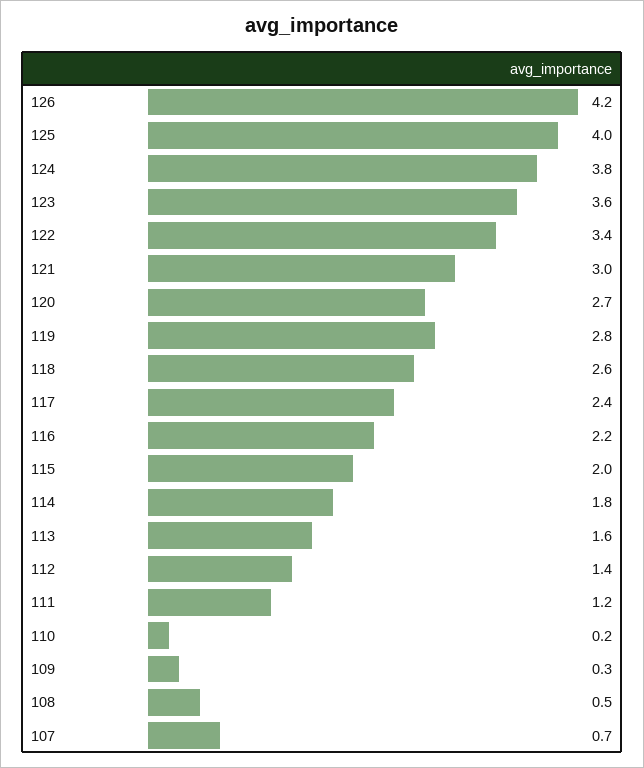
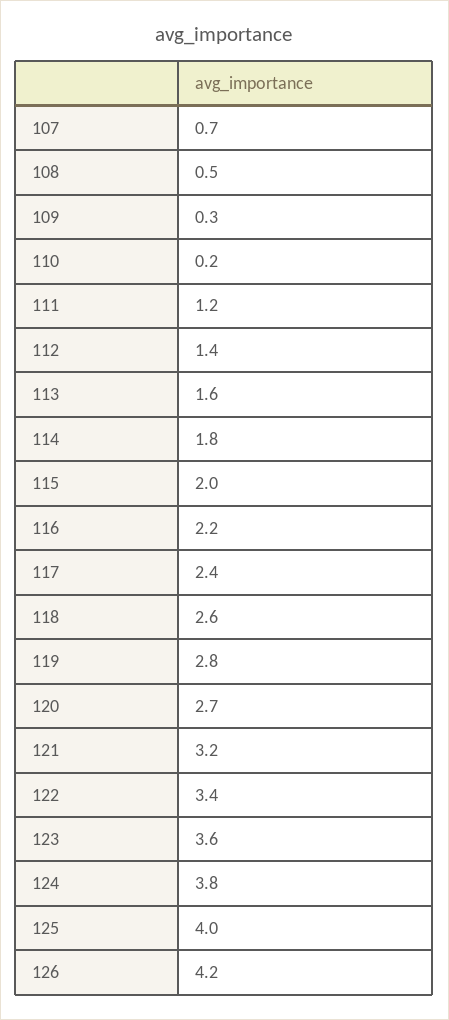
  {
    "126": 4.2,
    "125": 4,
    "124": 3.8,
    "123": 3.6,
    "122": 3.4,
-   "121": 3,
+   "121": 3.2,
    "120": 2.7,
    "119": 2.8,
    "118": 2.6,
    "117": 2.4,
    "116": 2.2,
    "115": 2,
    "114": 1.8,
    "113": 1.6,
    "112": 1.4,
    "111": 1.2,
    "110": 0.2,
    "109": 0.3,
    "108": 0.5,
    "107": 0.7
  }

